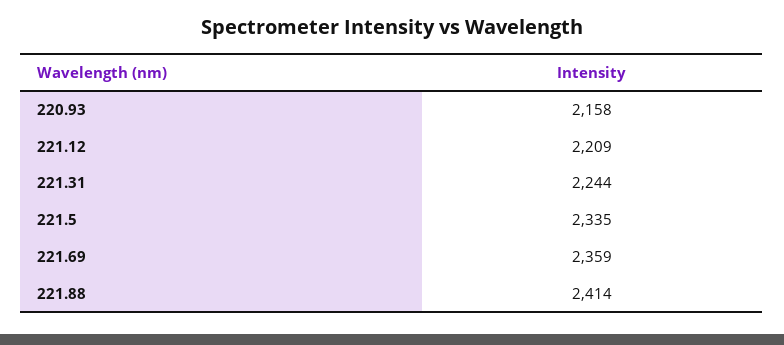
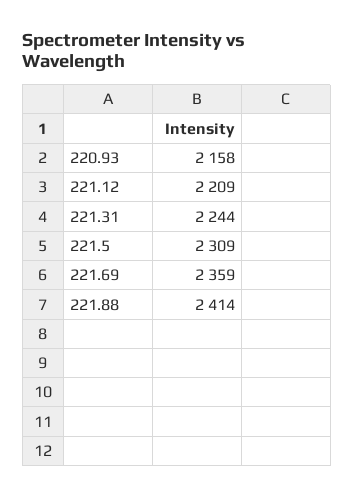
  {
    "220.93": 2158,
    "221.12": 2209,
    "221.31": 2244,
-   "221.5": 2335,
+   "221.5": 2309,
    "221.69": 2359,
    "221.88": 2414
  }

